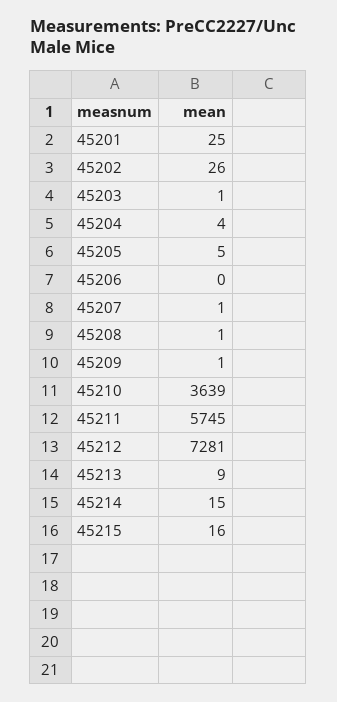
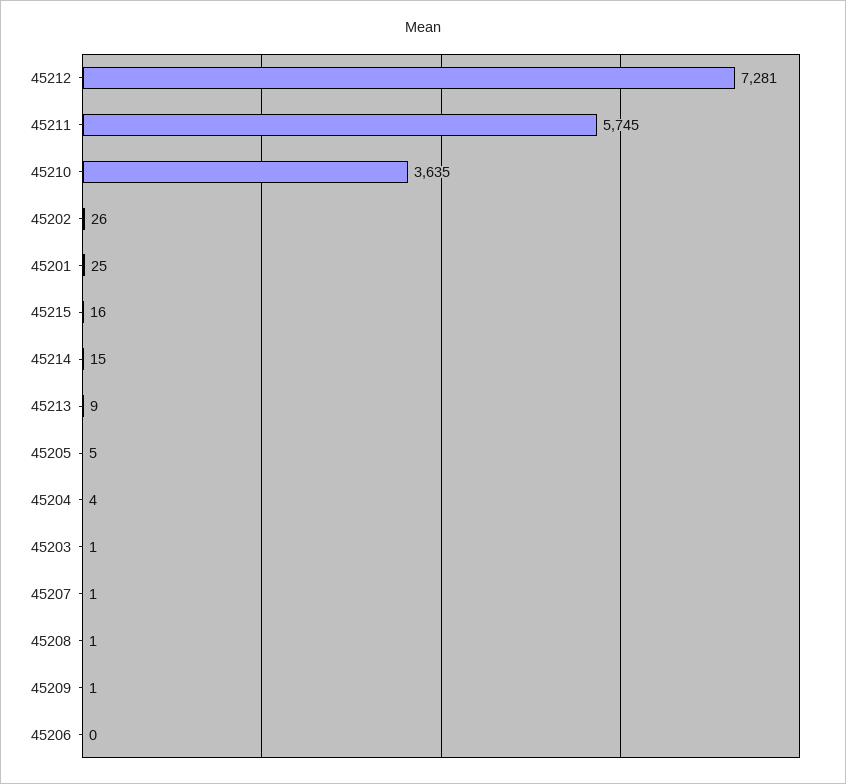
  {
    "45201": 25,
    "45202": 26,
    "45203": 1,
    "45204": 4,
    "45205": 5,
    "45206": 0,
    "45207": 1,
    "45208": 1,
    "45209": 1,
-   "45210": 3639,
+   "45210": 3635,
    "45211": 5745,
    "45212": 7281,
    "45213": 9,
    "45214": 15,
    "45215": 16
  }

